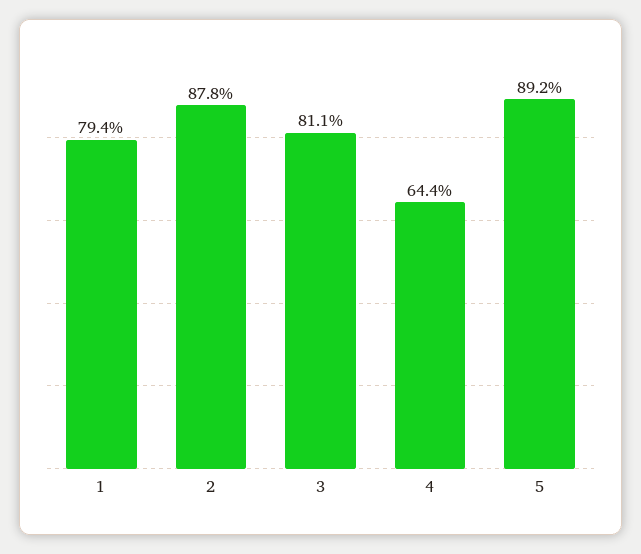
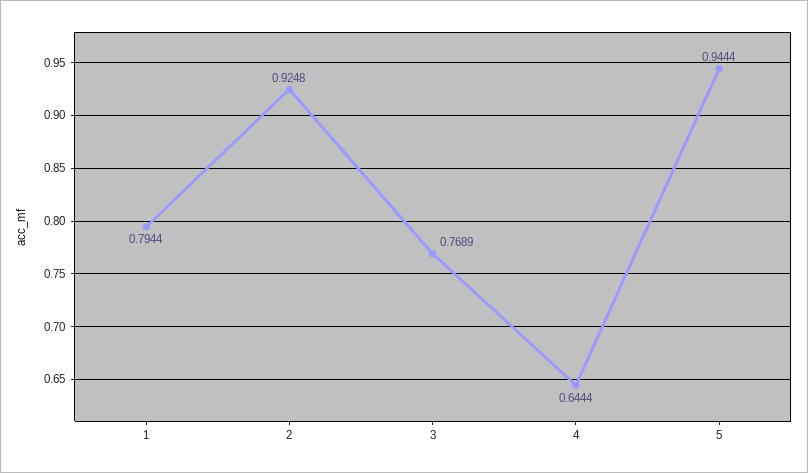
  {
    "1": 0.7944,
-   "2": 0.878,
+   "2": 0.9248,
-   "3": 0.811,
+   "3": 0.7689,
    "4": 0.6444,
-   "5": 0.892
+   "5": 0.9444
  }

